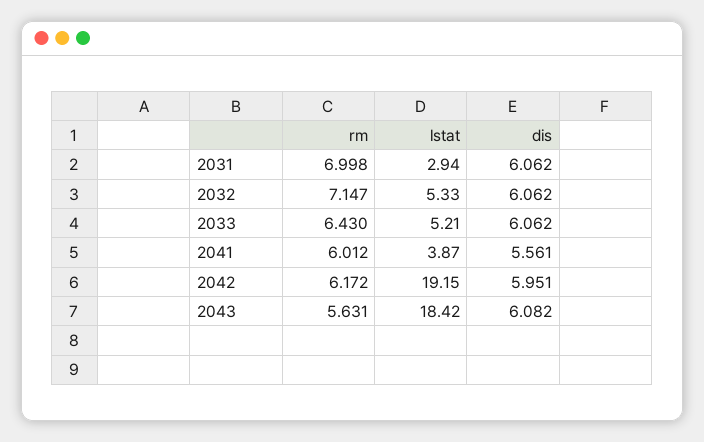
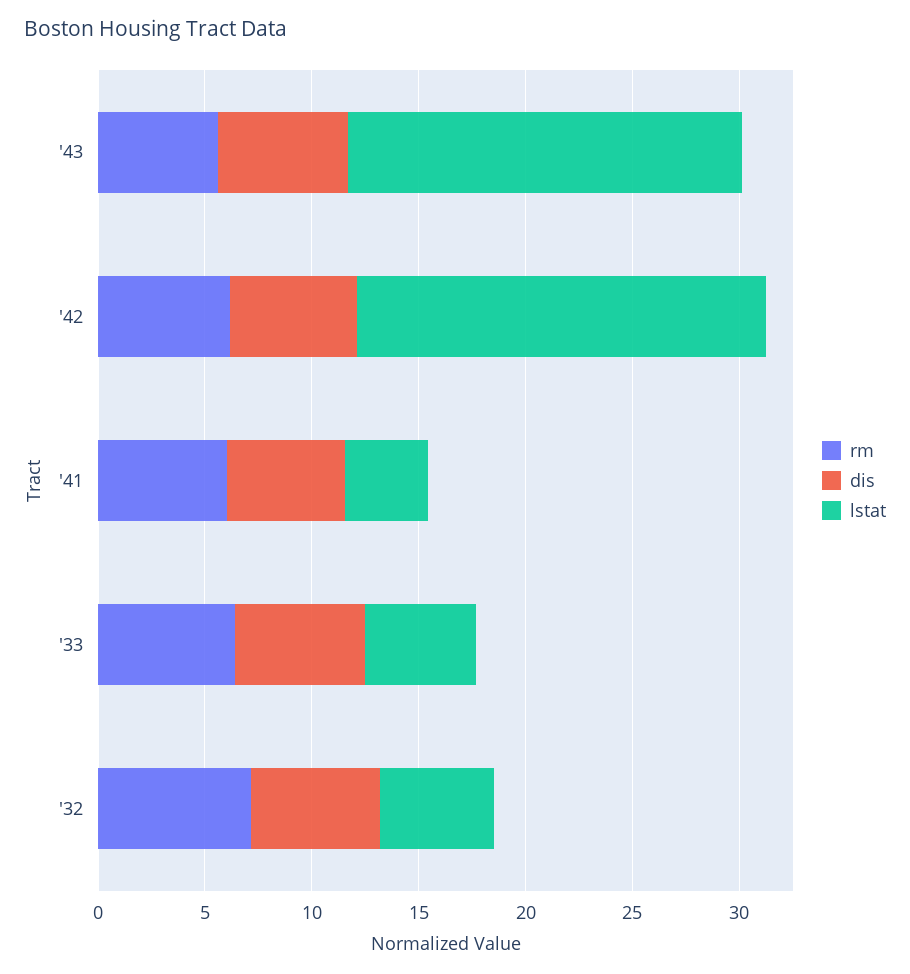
  {
    "rm": {
-     "2031": 6.998,
      "2032": 7.147,
      "2033": 6.43,
      "2041": 6.012,
      "2042": 6.172,
      "2043": 5.631
    },
    "lstat": {
-     "2031": 2.94,
      "2032": 5.33,
      "2033": 5.21,
      "2041": 3.87,
      "2042": 19.15,
      "2043": 18.42
    },
    "dis": {
-     "2031": 6.062,
      "2032": 6.062,
      "2033": 6.062,
      "2041": 5.561,
      "2042": 5.951,
      "2043": 6.082
    }
  }

